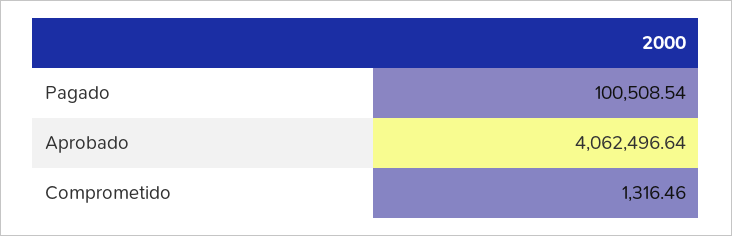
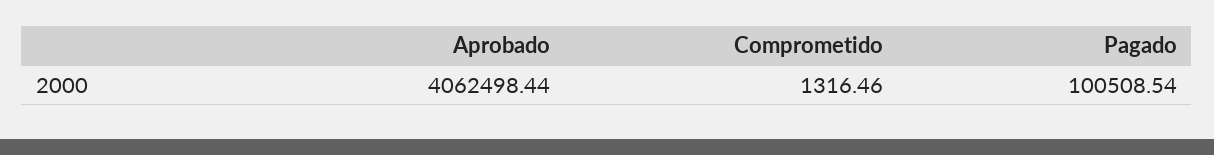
  {
    "Pagado": 100508.54,
-   "Aprobado": 4062496.64,
+   "Aprobado": 4062498.44,
    "Comprometido": 1316.46
  }

